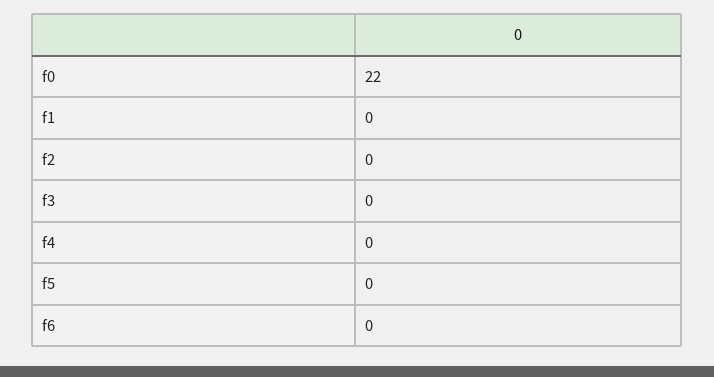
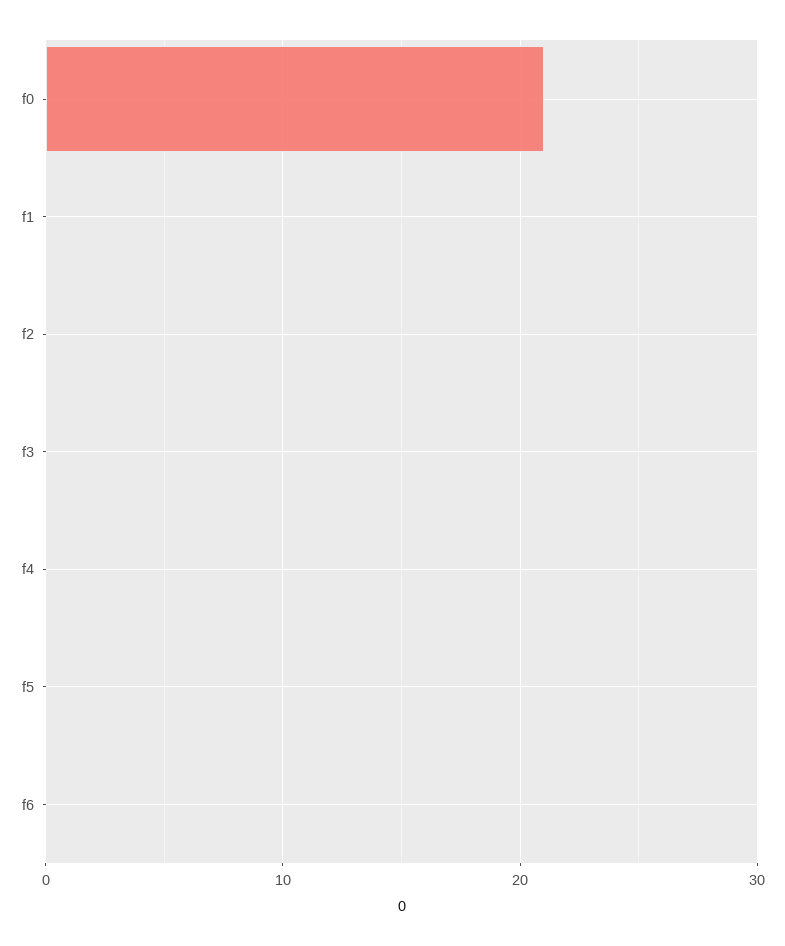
  {
-   "f0": 22,
+   "f0": 21,
    "f1": 0,
    "f2": 0,
    "f3": 0,
    "f4": 0,
    "f5": 0,
    "f6": 0
  }

